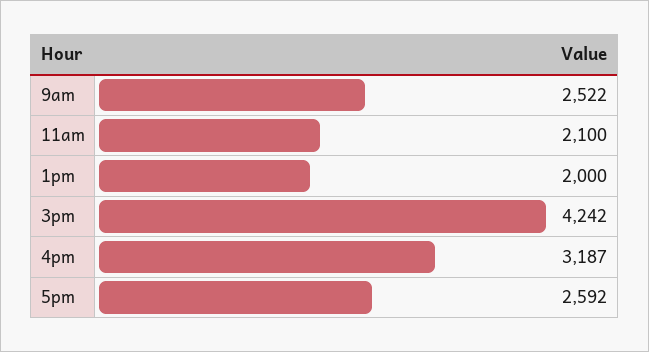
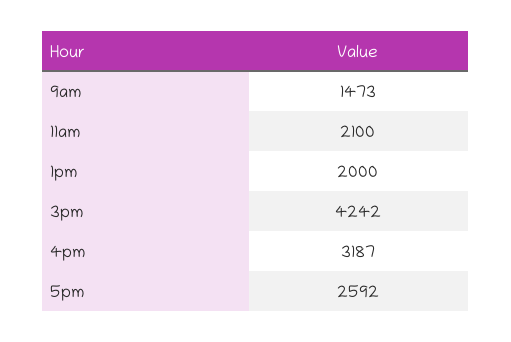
  {
-   "9am": 2522,
+   "9am": 1473,
    "11am": 2100,
    "1pm": 2000,
    "3pm": 4242,
    "4pm": 3187,
    "5pm": 2592
  }

